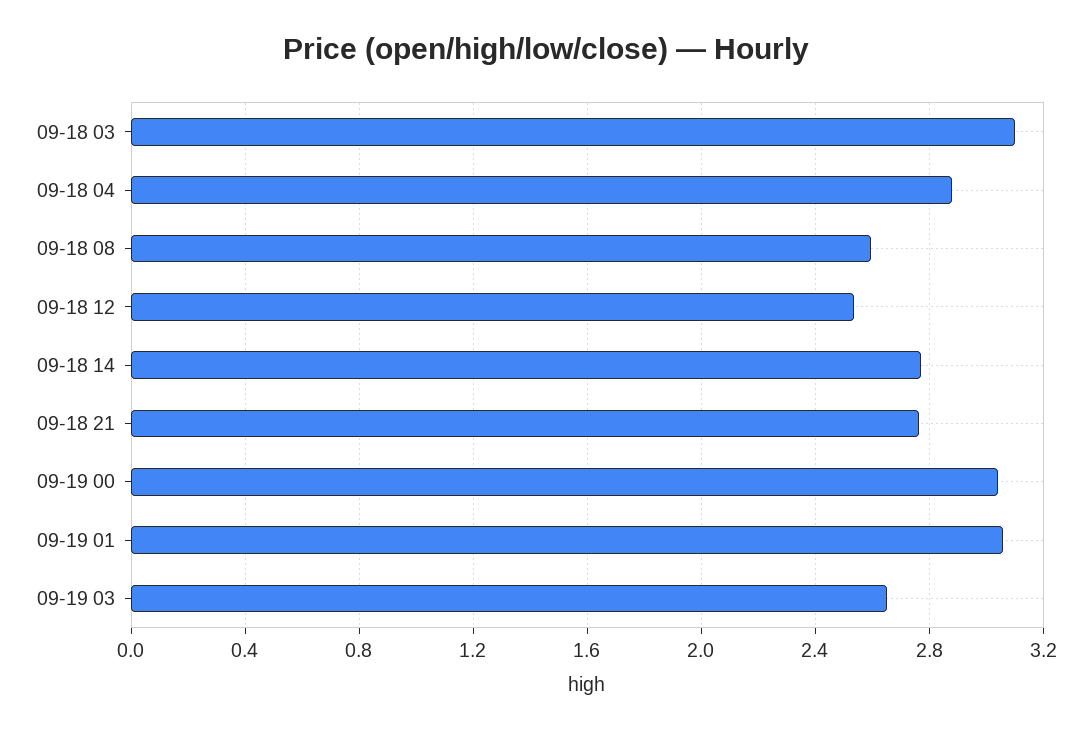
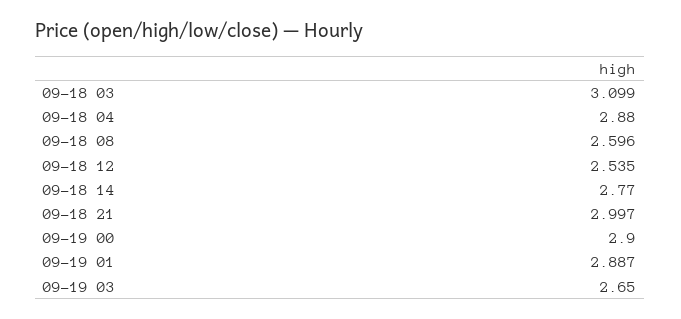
  {
    "09-18 03": 3.099,
    "09-18 04": 2.88,
    "09-18 08": 2.596,
    "09-18 12": 2.535,
    "09-18 14": 2.77,
-   "09-18 21": 2.75,
+   "09-18 21": 2.997,
-   "09-19 00": 3.05,
+   "09-19 00": 2.9,
-   "09-19 01": 3.05,
+   "09-19 01": 2.887,
    "09-19 03": 2.65
  }

